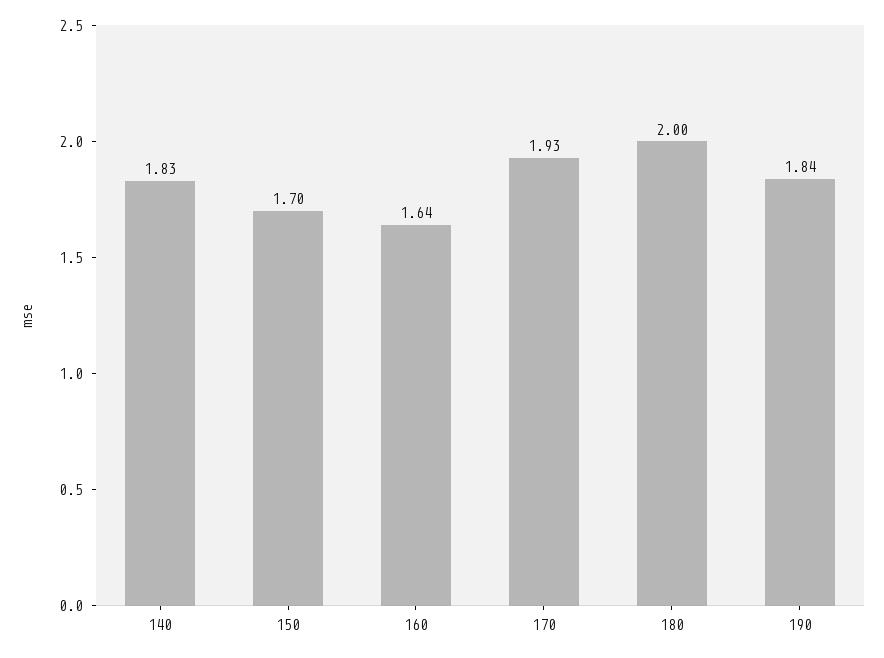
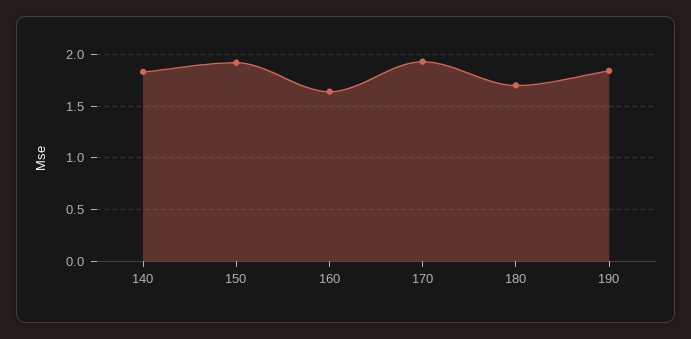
  {
    "140": 1.83,
-   "150": 1.7,
+   "150": 1.9,
    "160": 1.64,
    "170": 1.93,
-   "180": 2,
+   "180": 1.7,
    "190": 1.84
  }

